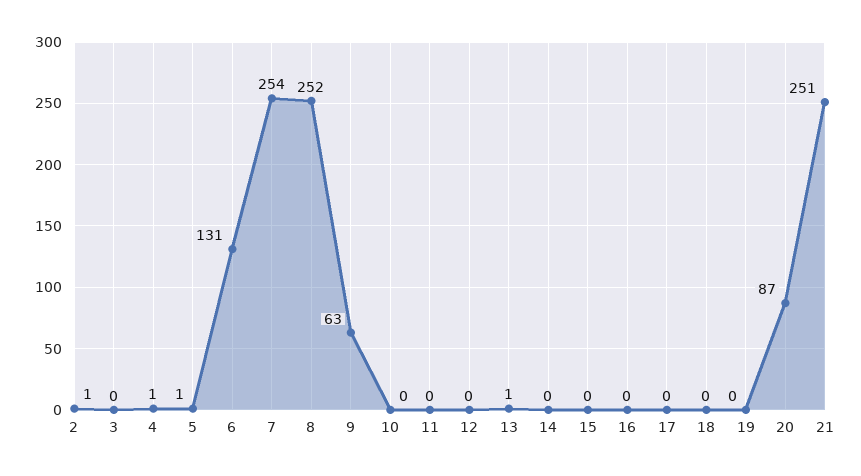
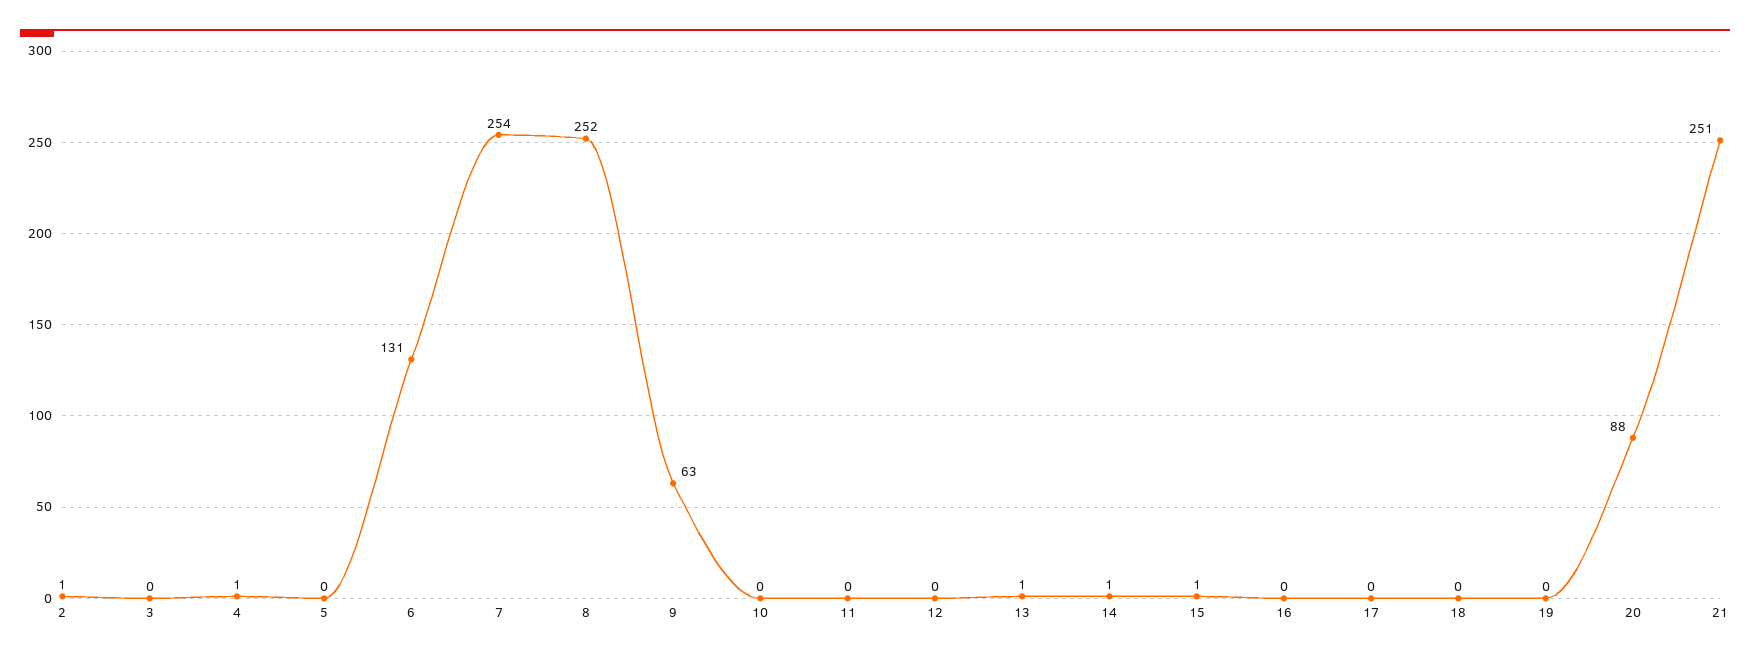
  {
    "2": 1,
    "3": 0,
    "4": 1,
-   "5": 1,
+   "5": 0,
    "6": 131,
    "7": 254,
    "8": 252,
    "9": 63,
    "10": 0,
    "11": 0,
    "12": 0,
    "13": 1,
-   "14": 0,
+   "14": 1,
-   "15": 0,
+   "15": 1,
    "16": 0,
    "17": 0,
    "18": 0,
    "19": 0,
-   "20": 87,
+   "20": 88,
    "21": 251
  }

